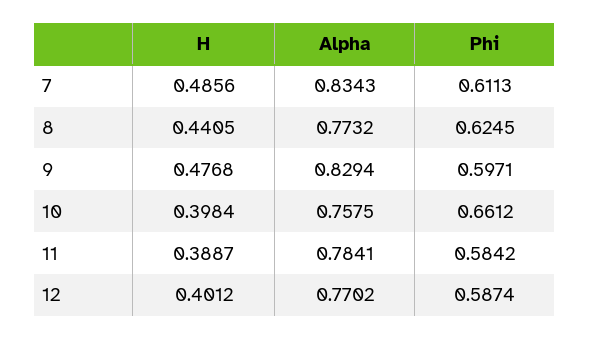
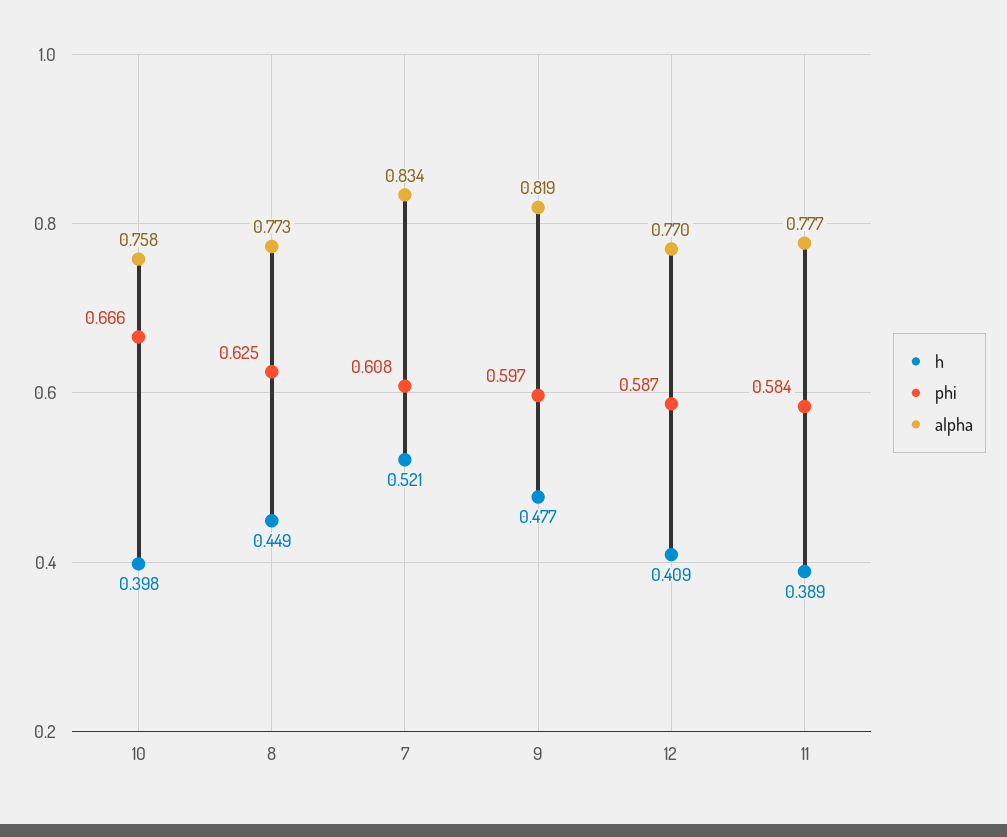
  {
    "H": {
-     "7": 0.4856,
+     "7": 0.521,
-     "8": 0.4405,
+     "8": 0.449,
      "9": 0.4768,
      "10": 0.3984,
      "11": 0.3887,
-     "12": 0.4012
+     "12": 0.409
    },
    "Alpha": {
      "7": 0.8343,
      "8": 0.7732,
-     "9": 0.8294,
+     "9": 0.819,
      "10": 0.7575,
-     "11": 0.7841,
+     "11": 0.777,
      "12": 0.7702
    },
    "Phi": {
-     "7": 0.6113,
+     "7": 0.608,
      "8": 0.6245,
      "9": 0.5971,
-     "10": 0.6612,
+     "10": 0.666,
      "11": 0.5842,
      "12": 0.5874
    }
  }

